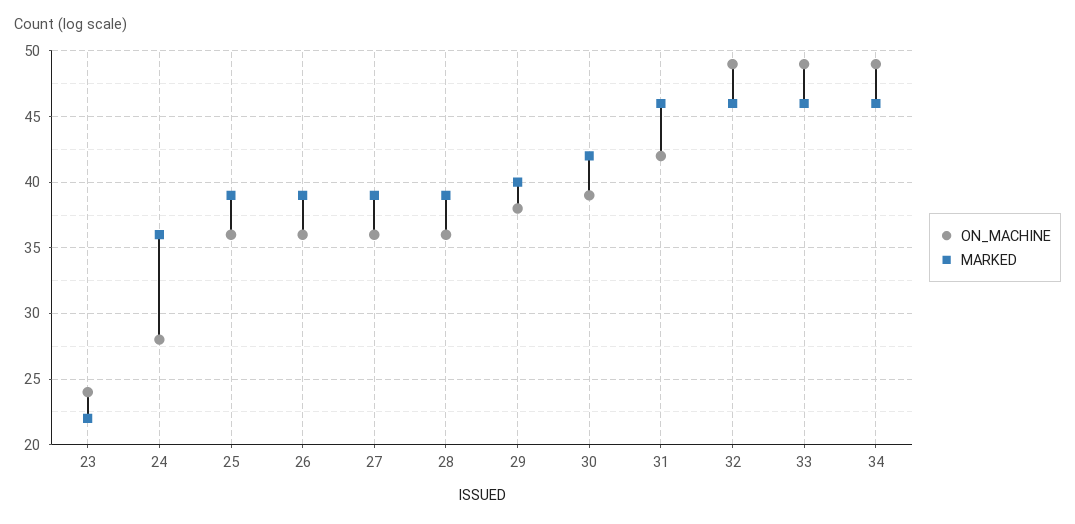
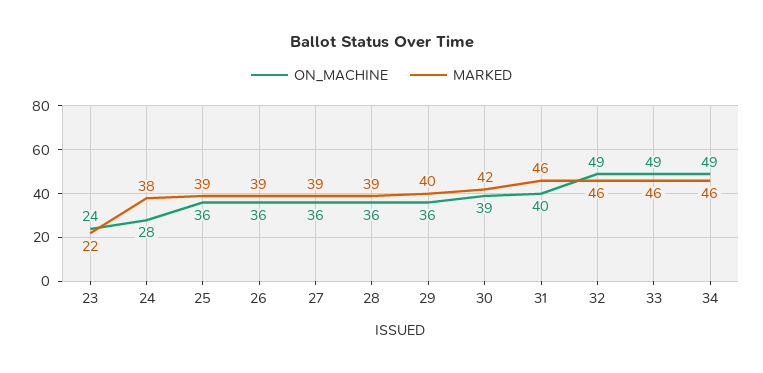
  {
    "ON_MACHINE": {
      "23": 24,
      "24": 28,
      "25": 36,
      "26": 36,
      "27": 36,
      "28": 36,
-     "29": 38,
+     "29": 36,
      "30": 39,
-     "31": 42,
+     "31": 40,
      "32": 49,
      "33": 49,
      "34": 49
    },
    "MARKED": {
      "23": 22,
-     "24": 36,
+     "24": 38,
      "25": 39,
      "26": 39,
      "27": 39,
      "28": 39,
      "29": 40,
      "30": 42,
      "31": 46,
      "32": 46,
      "33": 46,
      "34": 46
    }
  }

